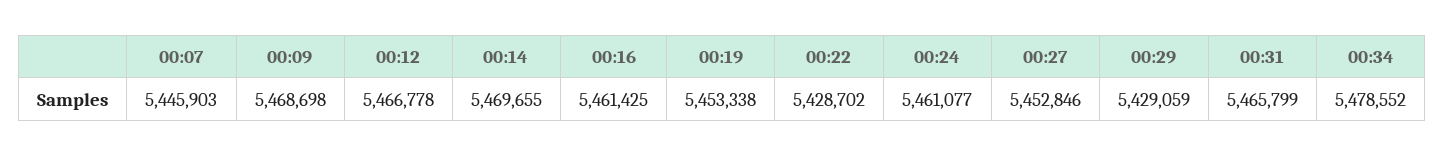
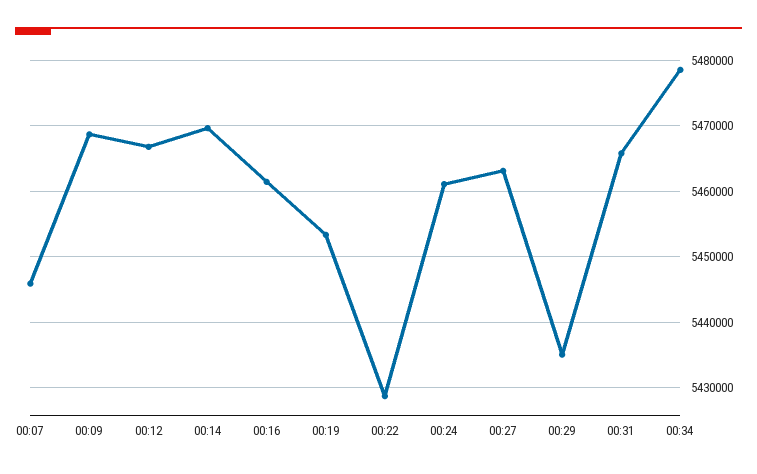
  {
    "00:07": 5445903,
    "00:09": 5468698,
    "00:12": 5466778,
    "00:14": 5469655,
    "00:16": 5461425,
    "00:19": 5453338,
    "00:22": 5428702,
    "00:24": 5461077,
-   "00:27": 5452846,
+   "00:27": 5463000,
-   "00:29": 5429059,
+   "00:29": 5435000,
    "00:31": 5465799,
    "00:34": 5478552
  }

